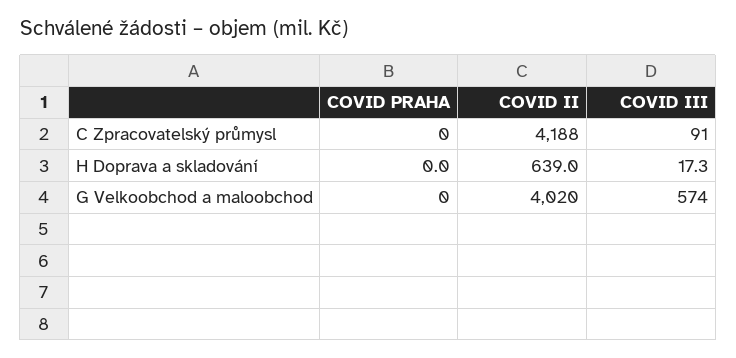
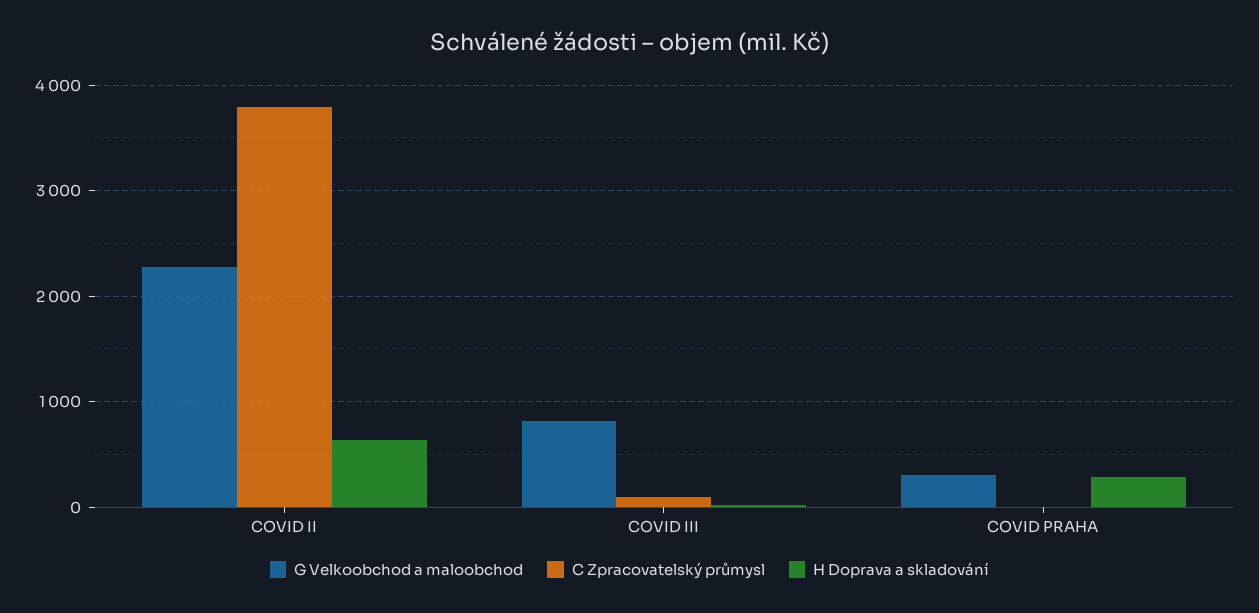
  {
    "C Zpracovatelský průmysl": {
      "COVID PRAHA": 0,
-     "COVID II": 4188,
+     "COVID II": 3800,
      "COVID III": 91
    },
    "H Doprava a skladování": {
-     "COVID PRAHA": 0,
+     "COVID PRAHA": 300,
      "COVID II": 639,
      "COVID III": 17.3
    },
    "G Velkoobchod a maloobchod": {
-     "COVID PRAHA": 0,
+     "COVID PRAHA": 300,
-     "COVID II": 4020,
+     "COVID II": 2300,
-     "COVID III": 574
+     "COVID III": 800
    }
  }

